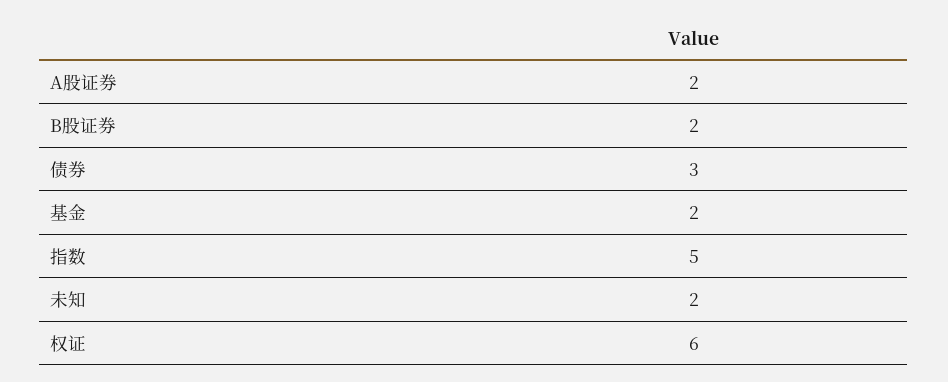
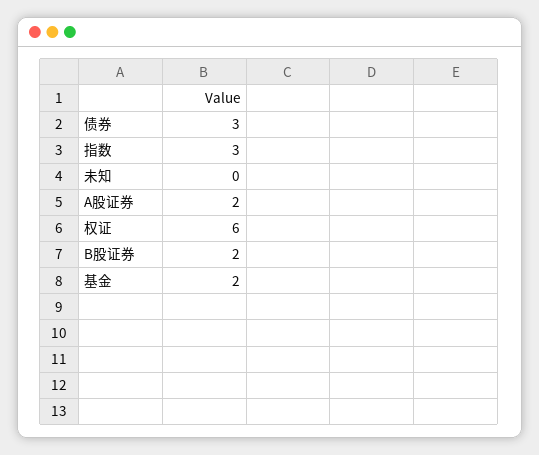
  {
    "A股证券": 2,
    "B股证券": 2,
    "债券": 3,
    "基金": 2,
-   "指数": 5,
+   "指数": 3,
-   "未知": 2,
+   "未知": 0,
    "权证": 6
  }

